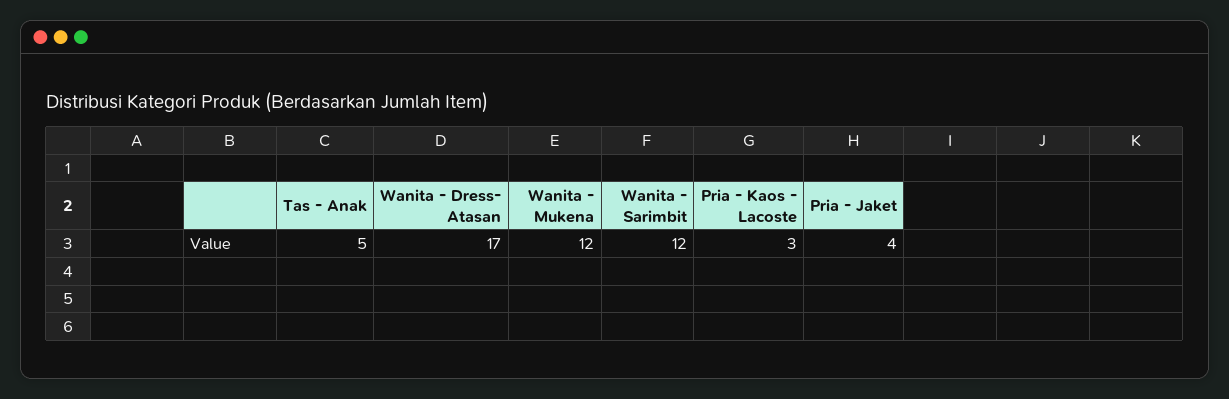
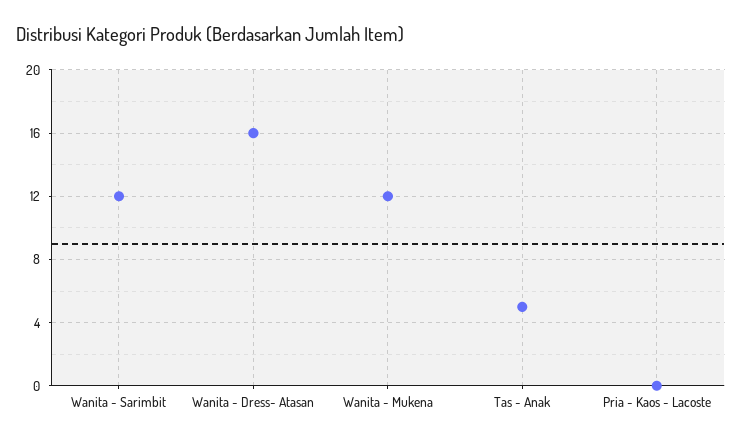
  {
    "Tas - Anak": 5,
-   "Wanita - Dress- Atasan": 17,
+   "Wanita - Dress- Atasan": 16,
    "Wanita - Mukena": 12,
    "Wanita - Sarimbit": 12,
-   "Pria - Kaos - Lacoste": 3,
+   "Pria - Kaos - Lacoste": 0
-   "Pria - Jaket": 4
  }

